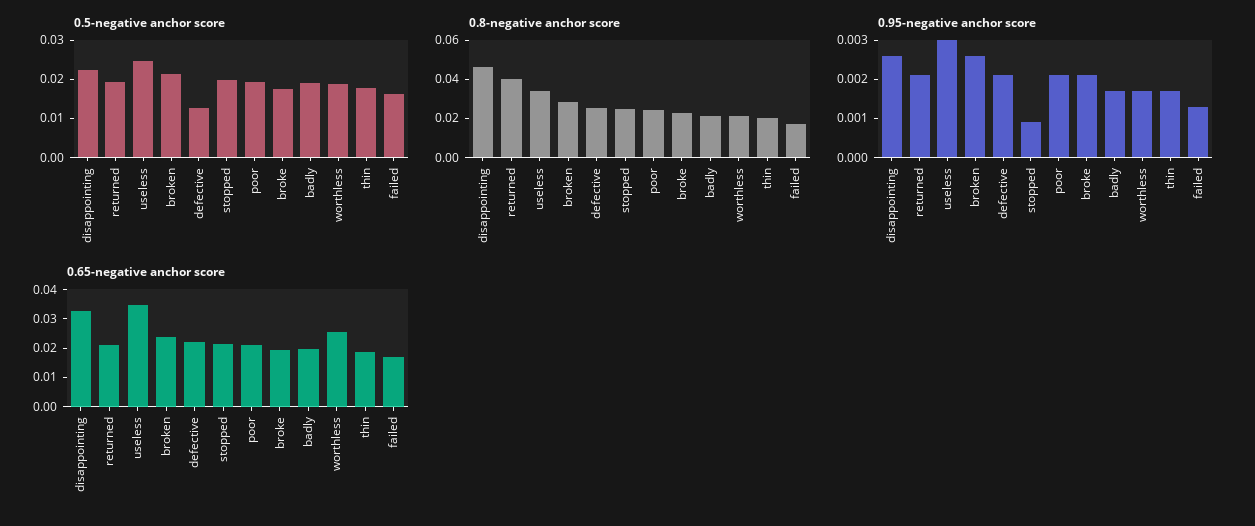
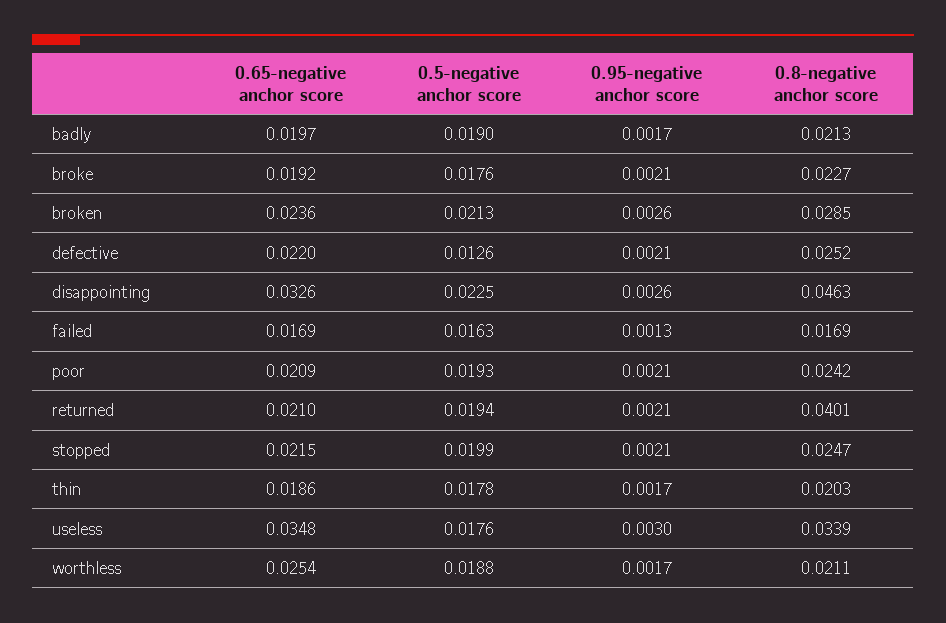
  {
    "0.5-negative anchor score": {
      "disappointing": 0.0225,
      "returned": 0.0194,
-     "useless": 0.025,
+     "useless": 0.0176,
      "broken": 0.0213,
      "defective": 0.0126,
      "stopped": 0.0199,
      "poor": 0.0193,
      "broke": 0.0176,
      "badly": 0.019,
      "worthless": 0.0188,
      "thin": 0.0178,
      "failed": 0.0163
    },
    "0.8-negative anchor score": {
      "disappointing": 0.0463,
      "returned": 0.0401,
      "useless": 0.0339,
      "broken": 0.0285,
      "defective": 0.0252,
      "stopped": 0.0247,
      "poor": 0.0242,
      "broke": 0.0227,
      "badly": 0.0213,
      "worthless": 0.0211,
      "thin": 0.0203,
      "failed": 0.0169
    },
    "0.95-negative anchor score": {
      "disappointing": 0.0026,
      "returned": 0.0021,
      "useless": 0.003,
      "broken": 0.0026,
      "defective": 0.0021,
-     "stopped": 0.001,
+     "stopped": 0.0021,
      "poor": 0.0021,
      "broke": 0.0021,
      "badly": 0.0017,
      "worthless": 0.0017,
      "thin": 0.0017,
      "failed": 0.0013
    },
    "0.65-negative anchor score": {
      "disappointing": 0.0326,
      "returned": 0.021,
      "useless": 0.0348,
      "broken": 0.0236,
      "defective": 0.022,
      "stopped": 0.0215,
      "poor": 0.0209,
      "broke": 0.0192,
      "badly": 0.0197,
      "worthless": 0.0254,
      "thin": 0.0186,
      "failed": 0.0169
    }
  }

